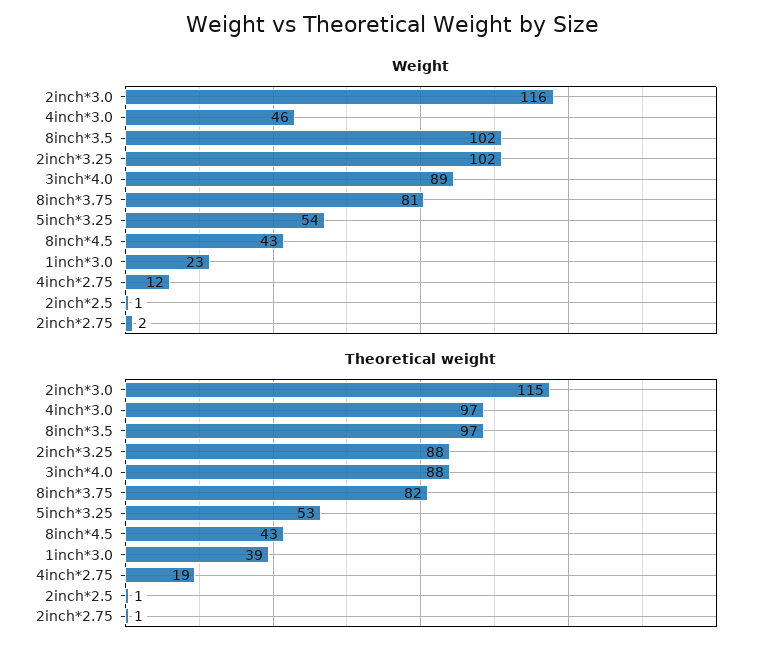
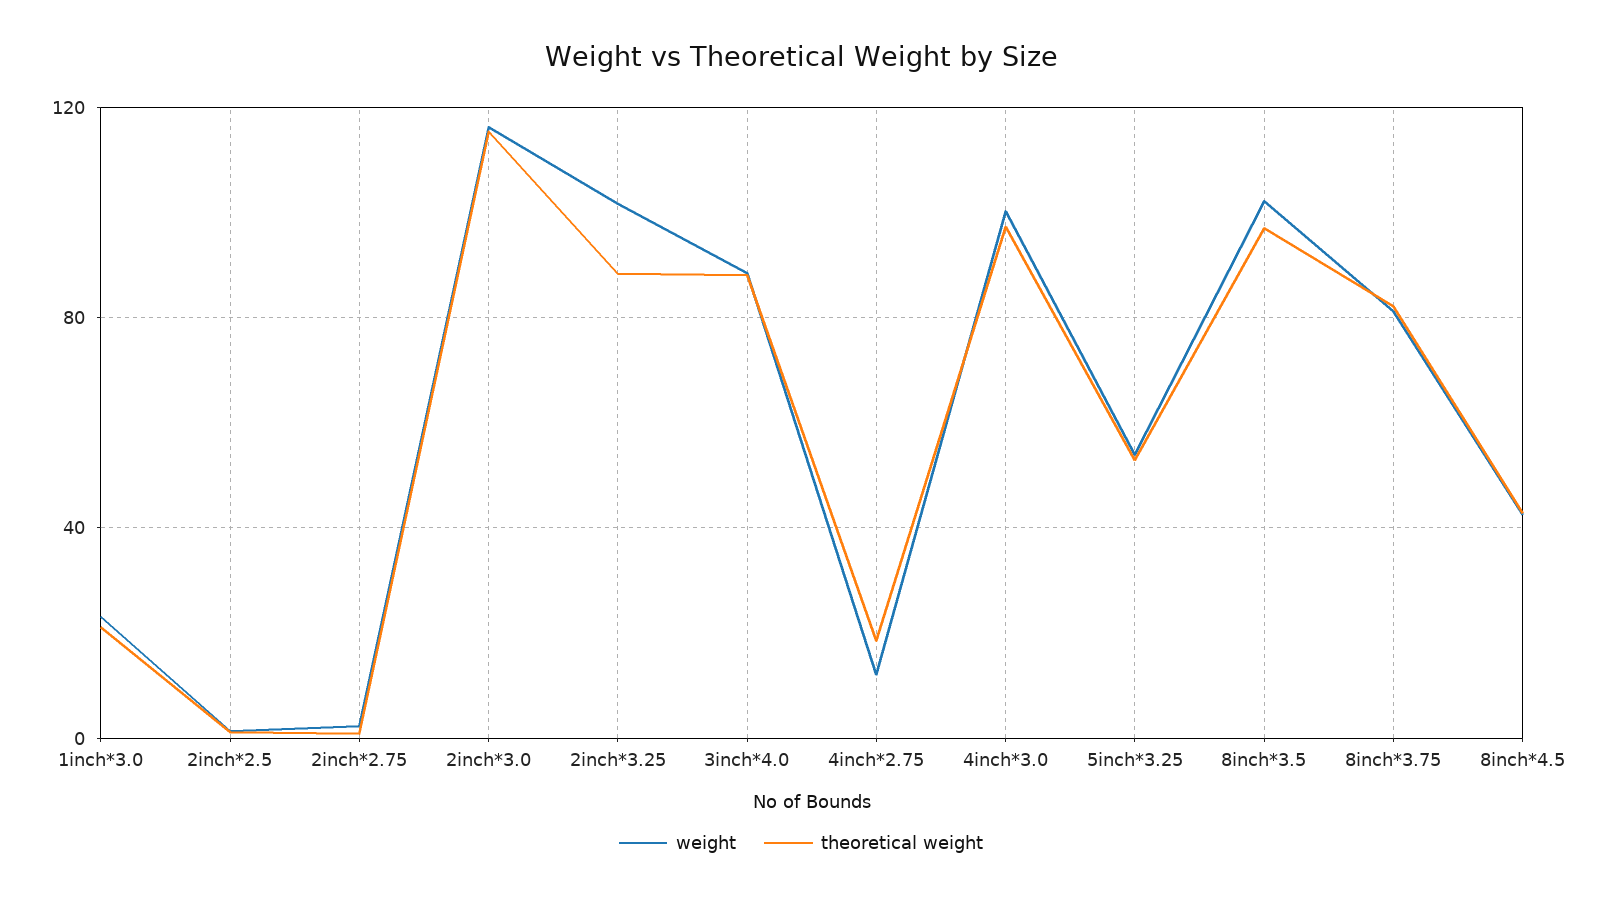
  {
    "Weight": {
      "2inch*3.0": 116,
-     "4inch*3.0": 46,
+     "4inch*3.0": 100,
      "8inch*3.5": 102,
      "2inch*3.25": 102,
      "3inch*4.0": 89,
      "8inch*3.75": 81,
      "5inch*3.25": 54,
      "8inch*4.5": 43,
      "1inch*3.0": 23,
      "4inch*2.75": 12,
      "2inch*2.5": 1,
      "2inch*2.75": 2
    },
    "Theoretical weight": {
      "2inch*3.0": 115,
      "4inch*3.0": 97,
      "8inch*3.5": 97,
      "2inch*3.25": 88,
      "3inch*4.0": 88,
      "8inch*3.75": 82,
      "5inch*3.25": 53,
      "8inch*4.5": 43,
-     "1inch*3.0": 39,
+     "1inch*3.0": 20,
      "4inch*2.75": 19,
      "2inch*2.5": 1,
      "2inch*2.75": 1
    }
  }

